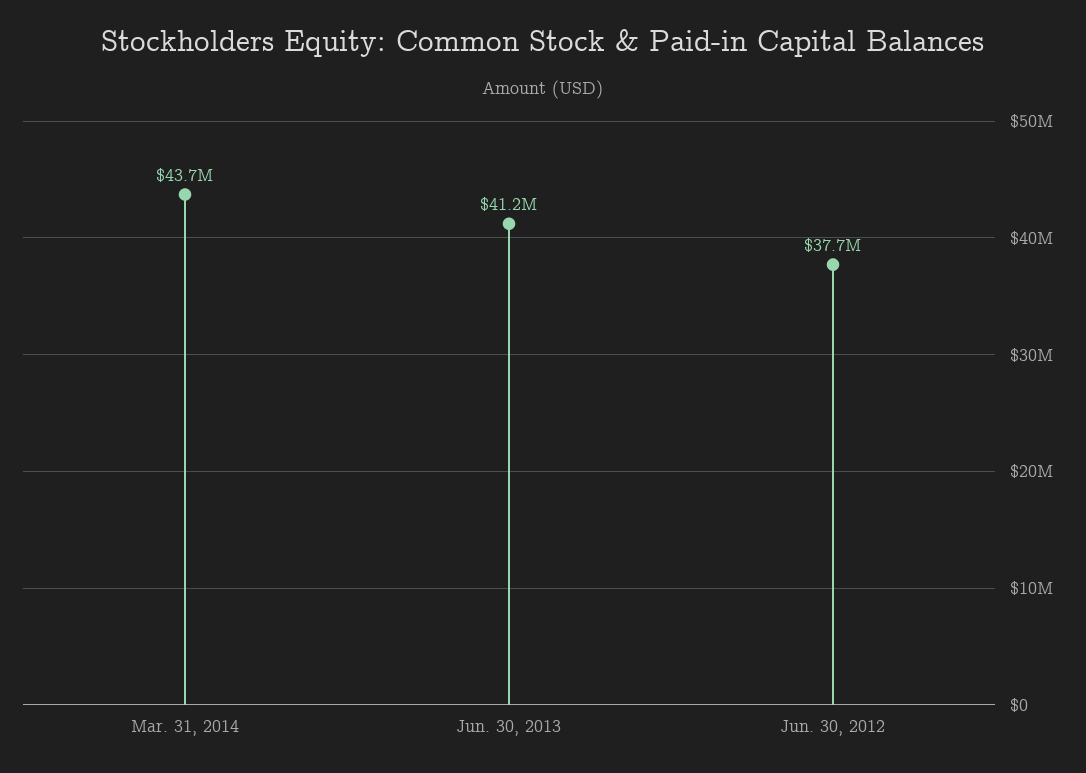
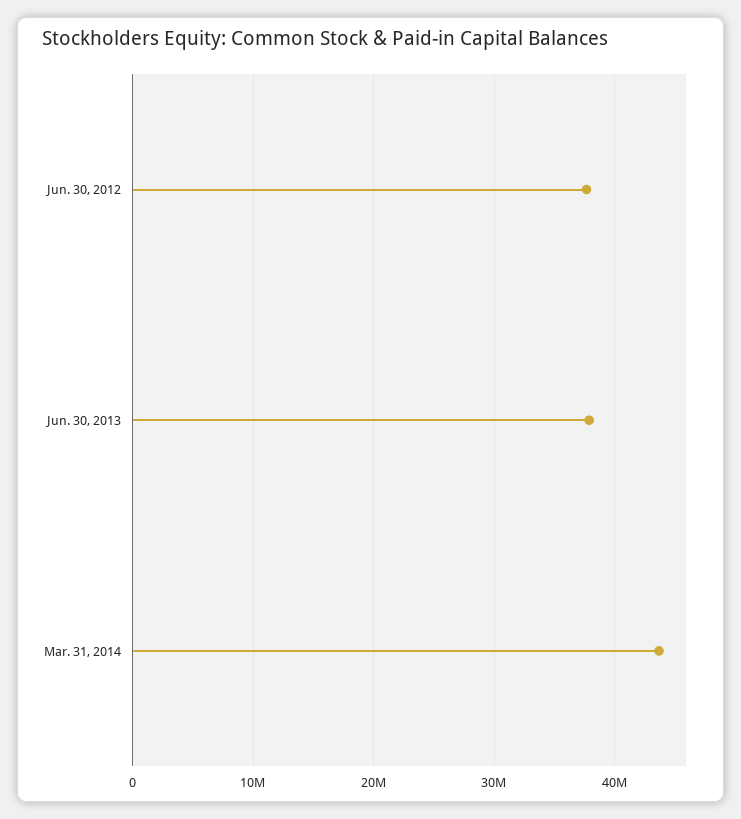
  {
    "Mar. 31, 2014": 43700000,
-   "Jun. 30, 2013": 41200000,
+   "Jun. 30, 2013": 38000000,
    "Jun. 30, 2012": 37700000
  }

